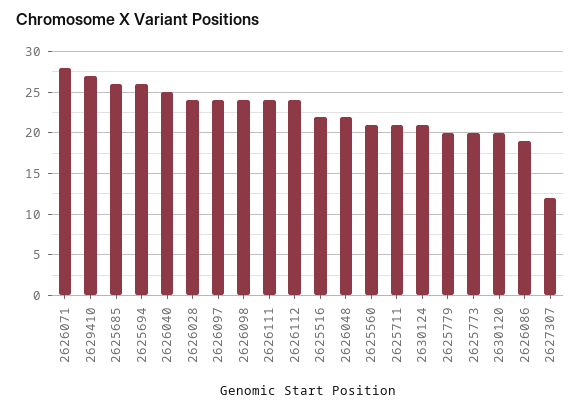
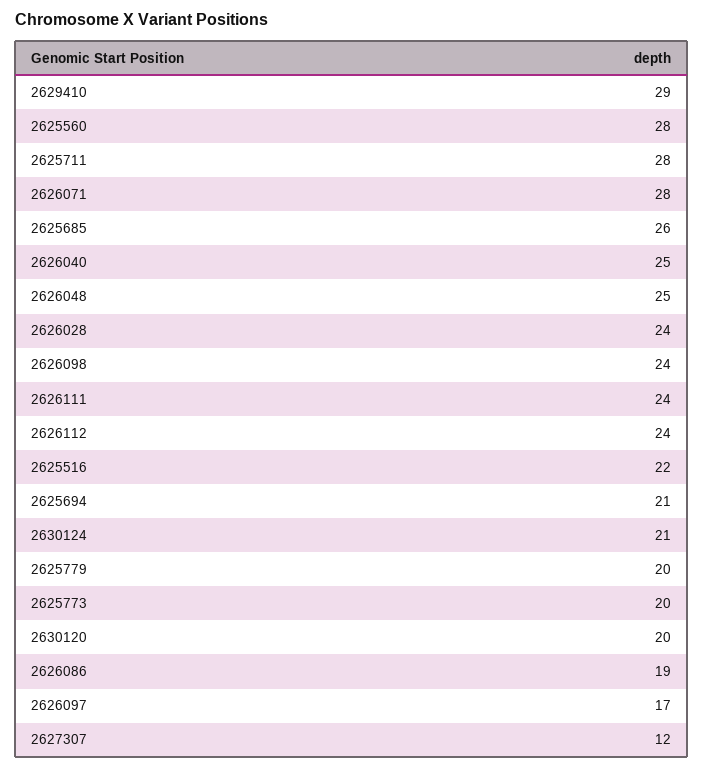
  {
    "2626071": 28,
-   "2629410": 27,
+   "2629410": 29,
    "2625685": 26,
-   "2625694": 26,
+   "2625694": 21,
    "2626040": 25,
    "2626028": 24,
-   "2626097": 24,
+   "2626097": 17,
    "2626098": 24,
    "2626111": 24,
    "2626112": 24,
    "2625516": 22,
-   "2626048": 22,
+   "2626048": 25,
-   "2625560": 21,
+   "2625560": 28,
-   "2625711": 21,
+   "2625711": 28,
    "2630124": 21,
    "2625779": 20,
    "2625773": 20,
    "2630120": 20,
    "2626086": 19,
    "2627307": 12
  }

